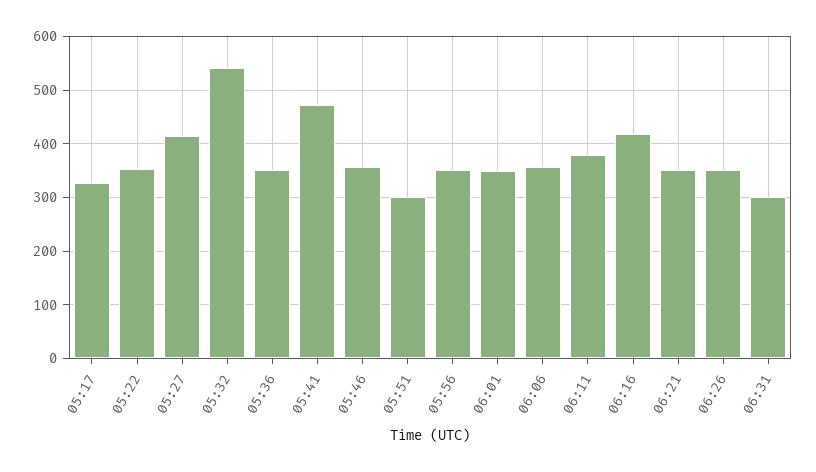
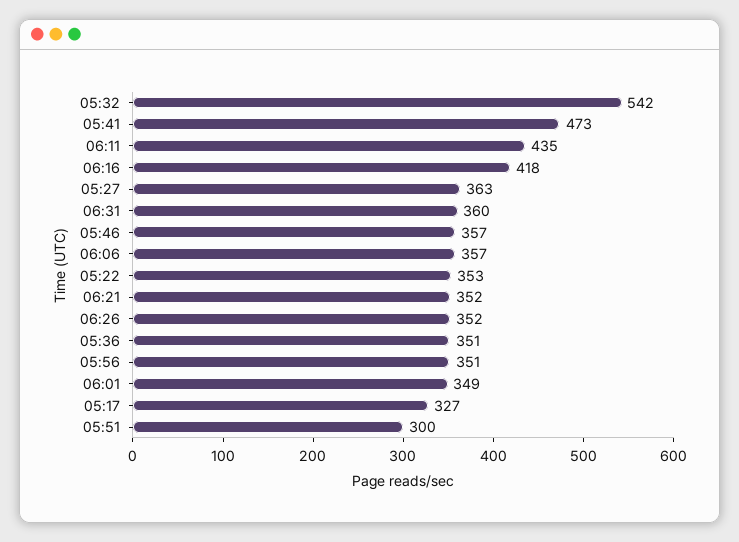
  {
    "05:17": 327,
    "05:22": 353,
-   "05:27": 420,
+   "05:27": 363,
    "05:32": 542,
    "05:36": 351,
    "05:41": 473,
    "05:46": 357,
    "05:51": 300,
    "05:56": 351,
    "06:01": 349,
    "06:06": 357,
-   "06:11": 380,
+   "06:11": 435,
    "06:16": 418,
    "06:21": 352,
    "06:26": 352,
-   "06:31": 300
+   "06:31": 360
  }

